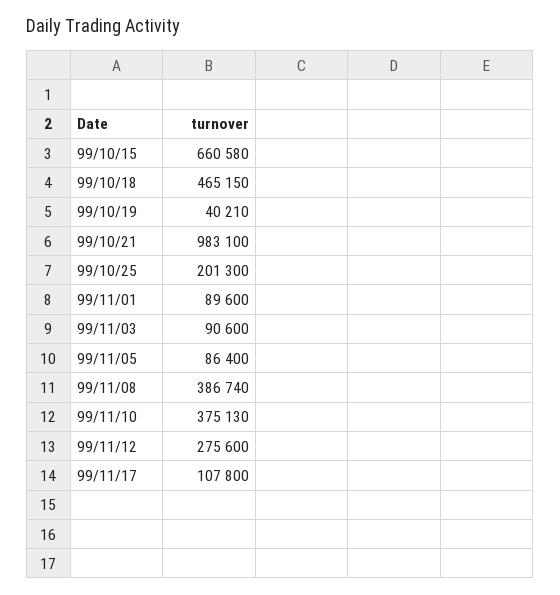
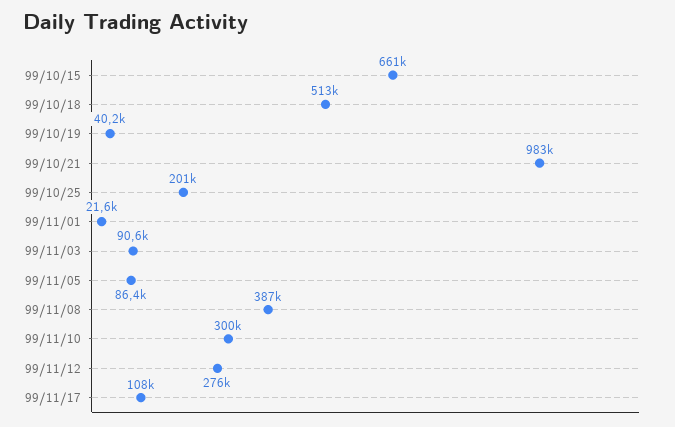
  {
    "99/10/15": 660580,
-   "99/10/18": 465150,
+   "99/10/18": 513000,
    "99/10/19": 40210,
    "99/10/21": 983100,
    "99/10/25": 201300,
-   "99/11/01": 89600,
+   "99/11/01": 21600,
    "99/11/03": 90600,
    "99/11/05": 86400,
    "99/11/08": 386740,
-   "99/11/10": 375130,
+   "99/11/10": 300000,
    "99/11/12": 275600,
    "99/11/17": 107800
  }

